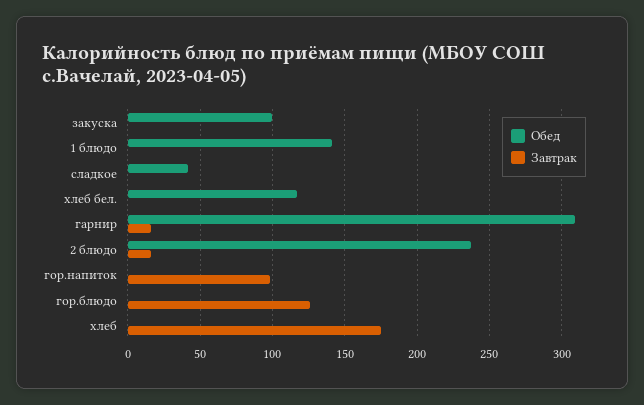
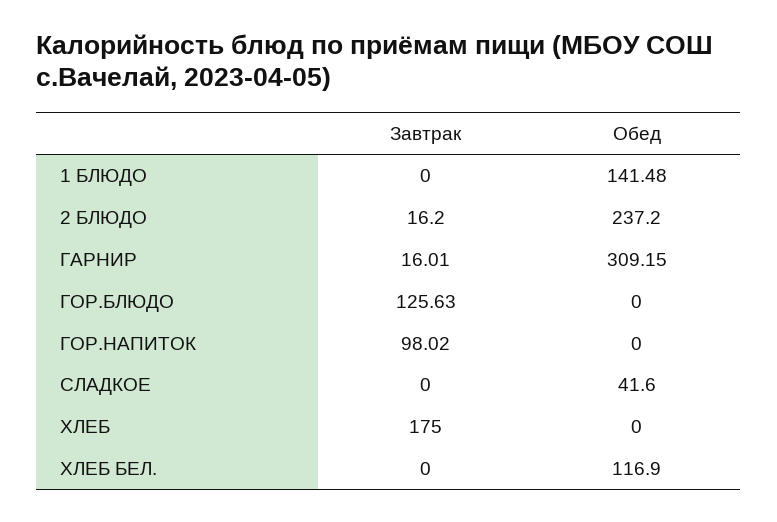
  {
    "Обед": {
-     "закуска": 100,
      "1 блюдо": 141.48,
      "сладкое": 41.6,
      "хлеб бел.": 116.9,
      "гарнир": 309.15,
      "2 блюдо": 237.2,
      "гор.напиток": 0,
      "гор.блюдо": 0,
      "хлеб": 0
    },
    "Завтрак": {
-     "закуска": 0,
      "1 блюдо": 0,
      "сладкое": 0,
      "хлеб бел.": 0,
      "гарнир": 16.01,
      "2 блюдо": 16.2,
      "гор.напиток": 98.02,
      "гор.блюдо": 125.63,
      "хлеб": 175
    }
  }

